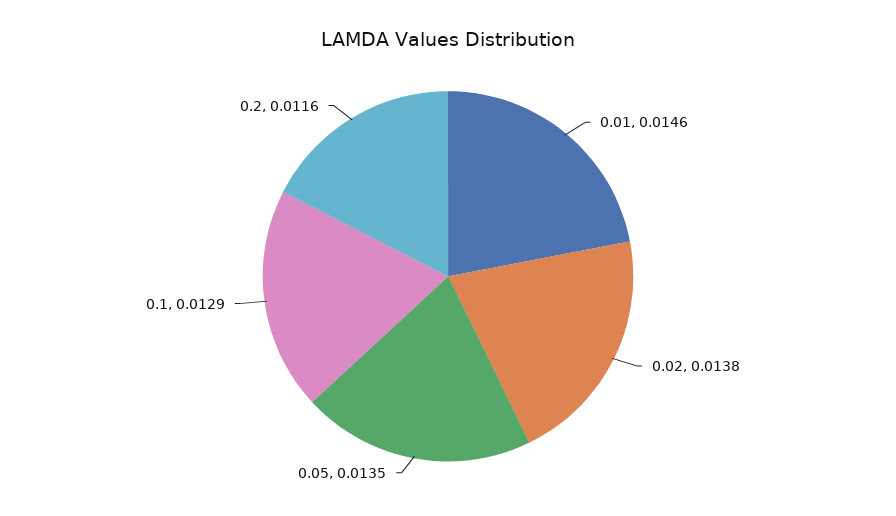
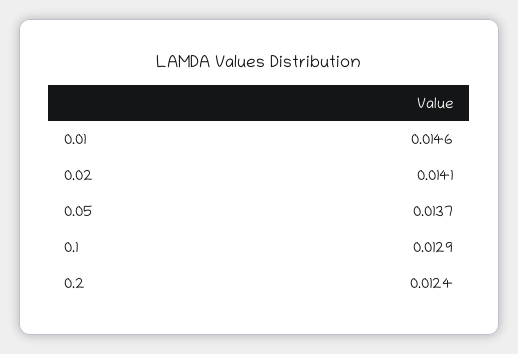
  {
    "0.01": 0.0146,
-   "0.02": 0.0138,
+   "0.02": 0.0141,
-   "0.05": 0.0135,
+   "0.05": 0.0137,
    "0.1": 0.0129,
-   "0.2": 0.0116
+   "0.2": 0.0124
  }

